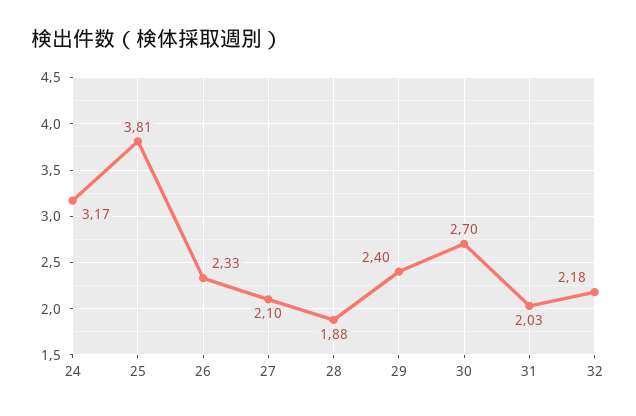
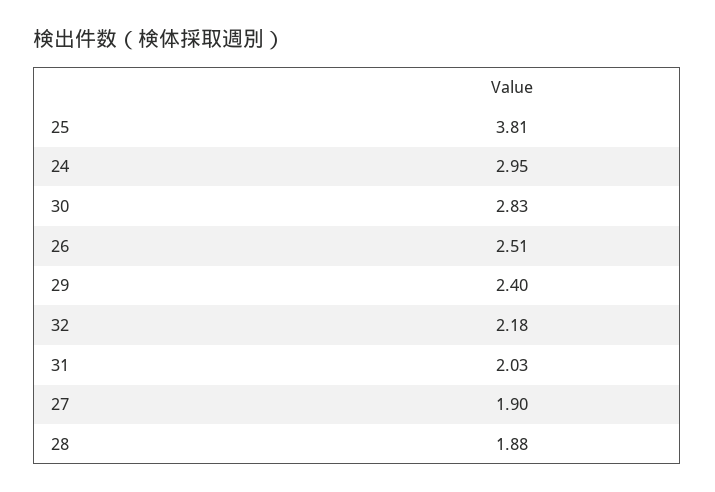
  {
-   "24": 3.17,
+   "24": 2.95,
    "25": 3.81,
-   "26": 2.33,
+   "26": 2.51,
-   "27": 2.1,
+   "27": 1.9,
    "28": 1.88,
    "29": 2.4,
-   "30": 2.7,
+   "30": 2.83,
    "31": 2.03,
    "32": 2.18
  }

